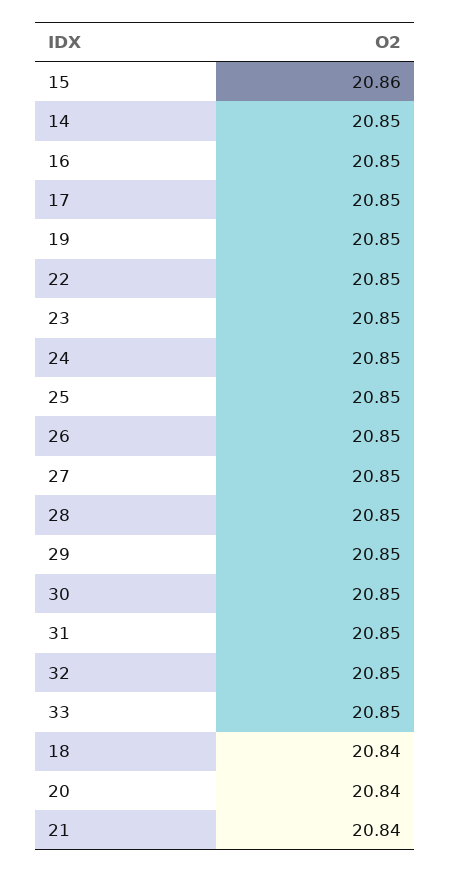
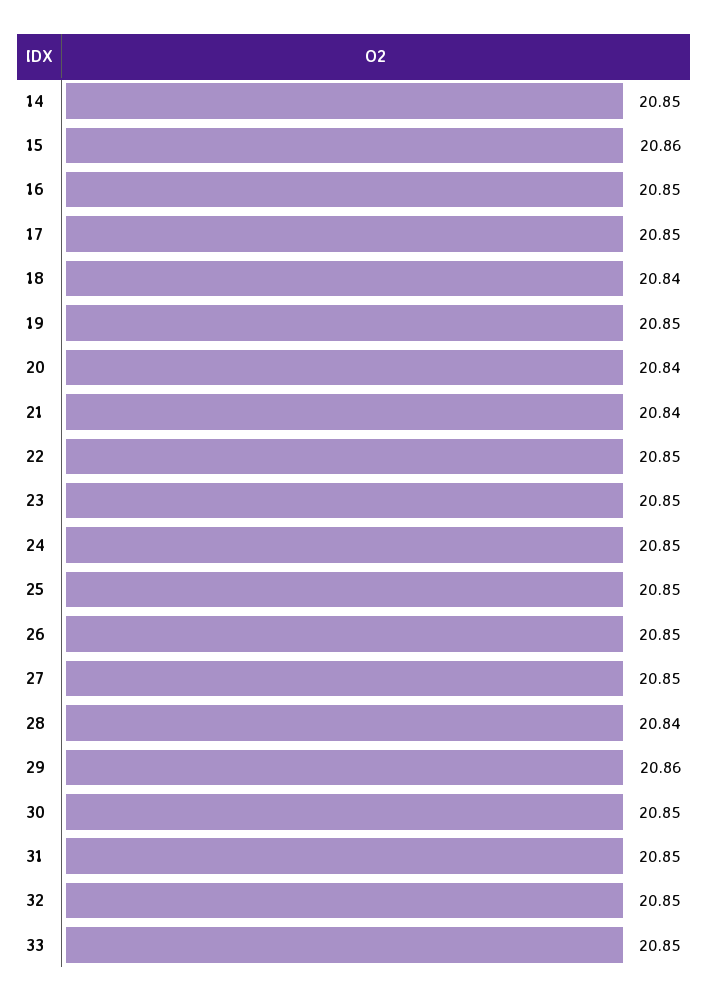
  {
    "15": 20.86,
    "14": 20.85,
    "16": 20.85,
    "17": 20.85,
    "19": 20.85,
    "22": 20.85,
    "23": 20.85,
    "24": 20.85,
    "25": 20.85,
    "26": 20.85,
    "27": 20.85,
-   "28": 20.85,
+   "28": 20.84,
-   "29": 20.85,
+   "29": 20.86,
    "30": 20.85,
    "31": 20.85,
    "32": 20.85,
    "33": 20.85,
    "18": 20.84,
    "20": 20.84,
    "21": 20.84
  }

